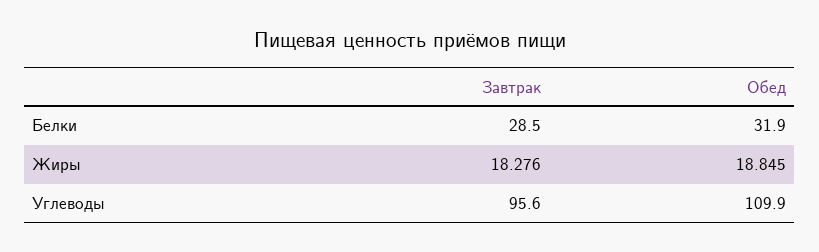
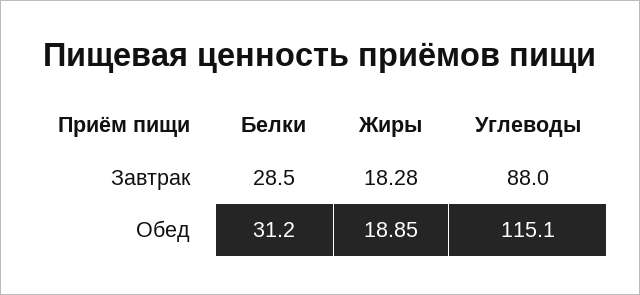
  {
    "Завтрак": {
      "Белки": 28.5,
      "Жиры": 18.276,
-     "Углеводы": 95.6
+     "Углеводы": 88
    },
    "Обед": {
-     "Белки": 31.9,
+     "Белки": 31.2,
      "Жиры": 18.845,
-     "Углеводы": 109.9
+     "Углеводы": 115.1
    }
  }

